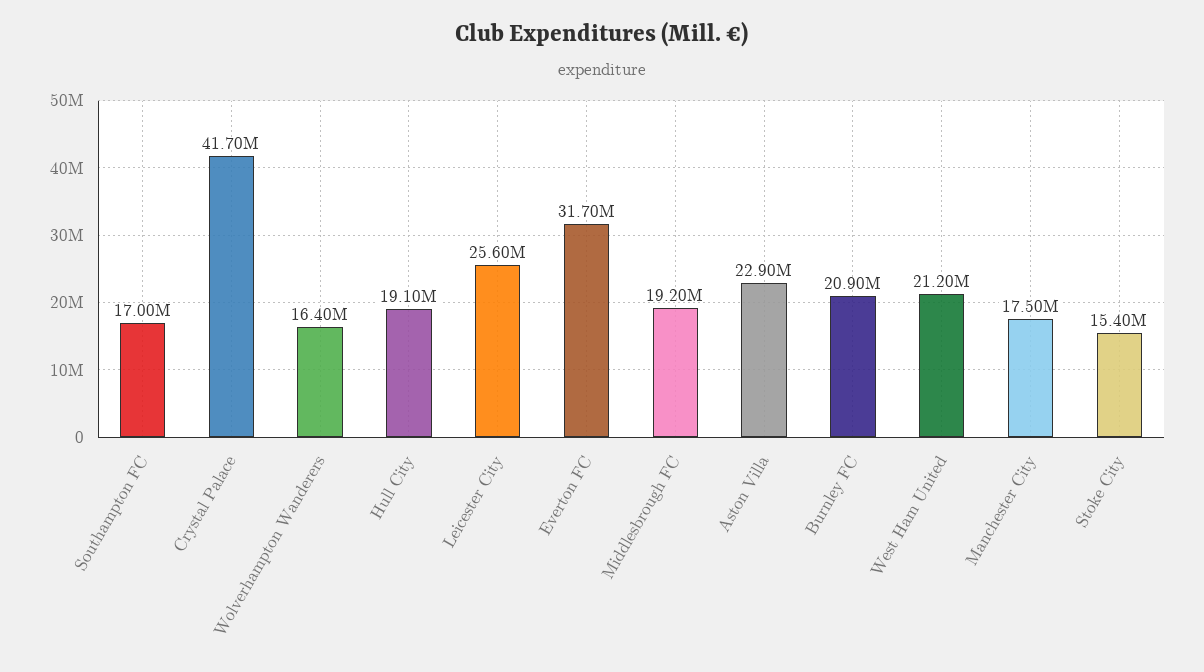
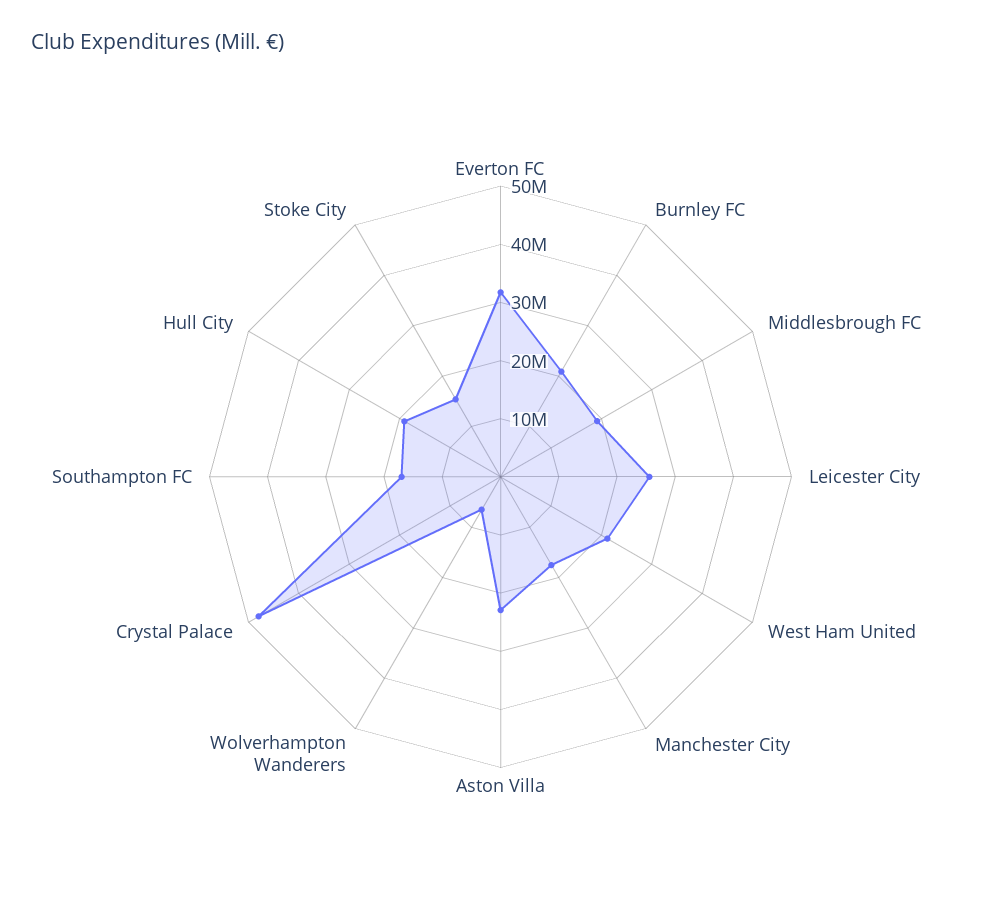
  {
    "Southampton FC": 17000000,
-   "Crystal Palace": 41700000,
+   "Crystal Palace": 48000000,
-   "Wolverhampton Wanderers": 16400000,
+   "Wolverhampton Wanderers": 6000000,
    "Hull City": 19100000,
    "Leicester City": 25600000,
    "Everton FC": 31700000,
    "Middlesbrough FC": 19200000,
    "Aston Villa": 22900000,
    "Burnley FC": 20900000,
    "West Ham United": 21200000,
    "Manchester City": 17500000,
    "Stoke City": 15400000
  }

